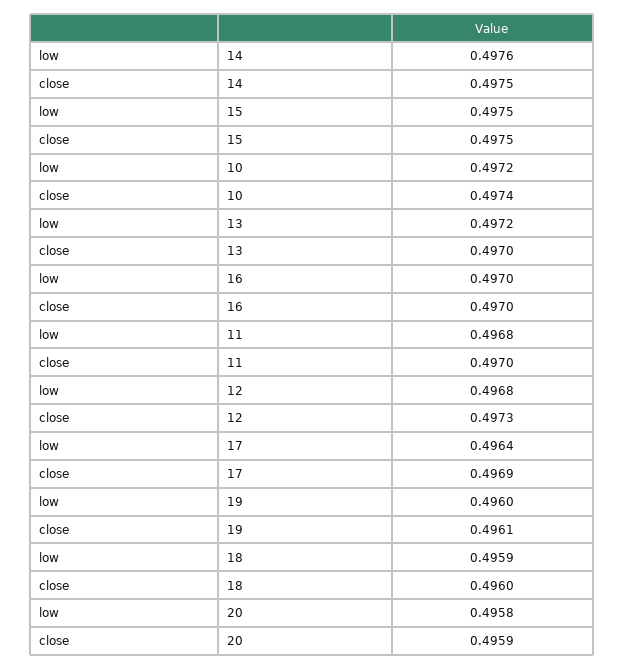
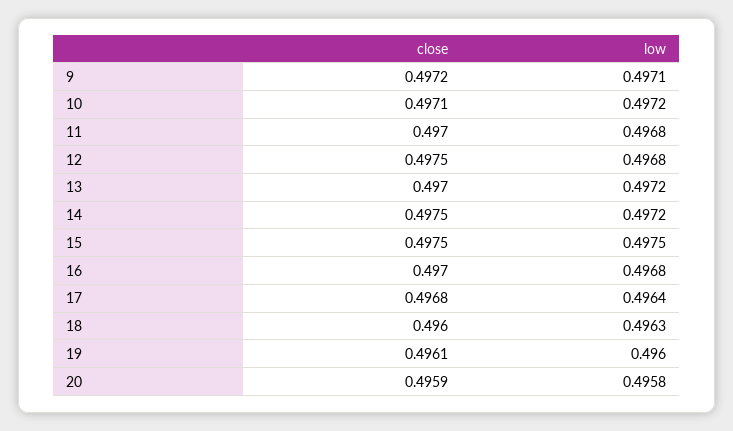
  {
    "low": {
-     "14": 0.4976,
+     "14": 0.4972,
      "15": 0.4975,
      "10": 0.4972,
      "13": 0.4972,
-     "16": 0.497,
+     "16": 0.4968,
      "11": 0.4968,
      "12": 0.4968,
      "17": 0.4964,
      "19": 0.496,
-     "18": 0.4959,
+     "18": 0.4963,
-     "20": 0.4958
+     "20": 0.4958,
+     "9": 0.4971
    },
    "close": {
      "14": 0.4975,
      "15": 0.4975,
-     "10": 0.4974,
+     "10": 0.4971,
      "13": 0.497,
      "16": 0.497,
      "11": 0.497,
-     "12": 0.4973,
+     "12": 0.4975,
-     "17": 0.4969,
+     "17": 0.4968,
      "19": 0.4961,
      "18": 0.496,
-     "20": 0.4959
+     "20": 0.4959,
+     "9": 0.4972
    }
  }

